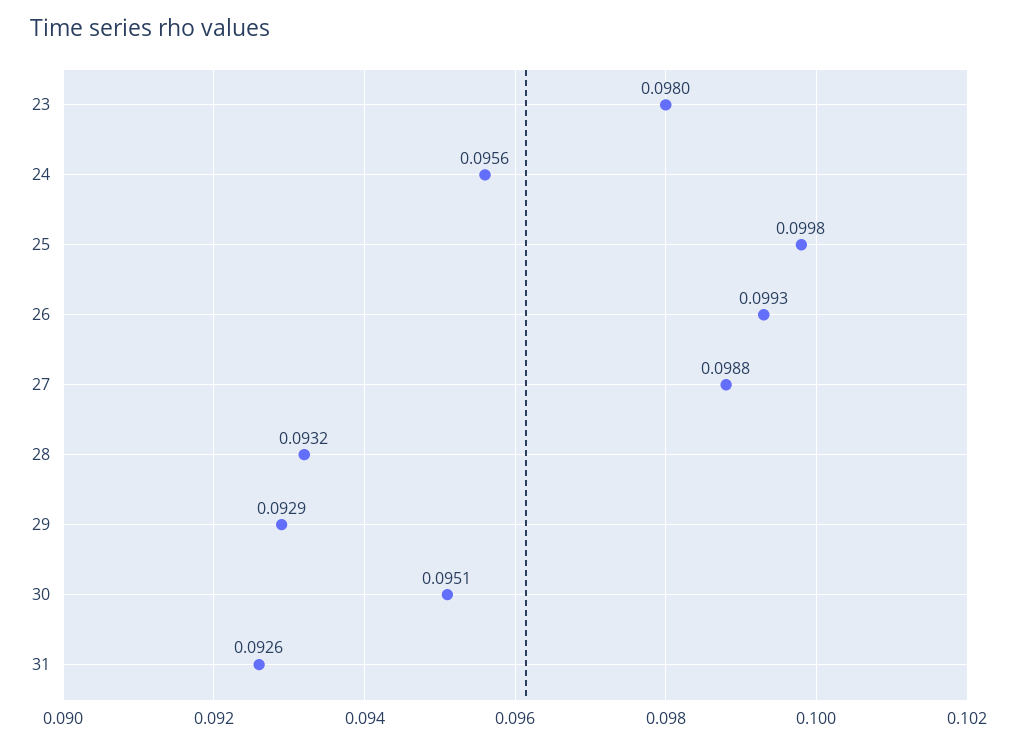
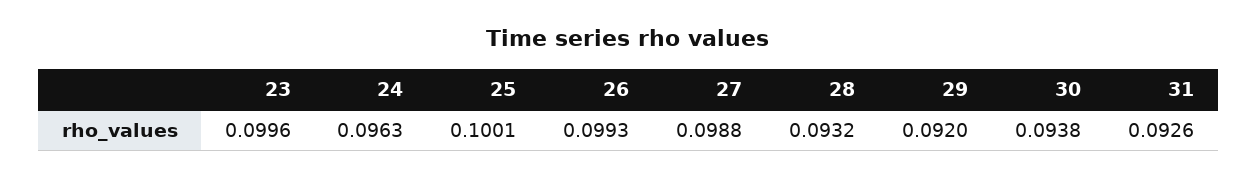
  {
-   "23": 0.098,
+   "23": 0.0996,
-   "24": 0.0956,
+   "24": 0.0963,
-   "25": 0.0998,
+   "25": 0.1001,
    "26": 0.0993,
    "27": 0.0988,
    "28": 0.0932,
-   "29": 0.0929,
+   "29": 0.092,
-   "30": 0.0951,
+   "30": 0.0938,
    "31": 0.0926
  }

